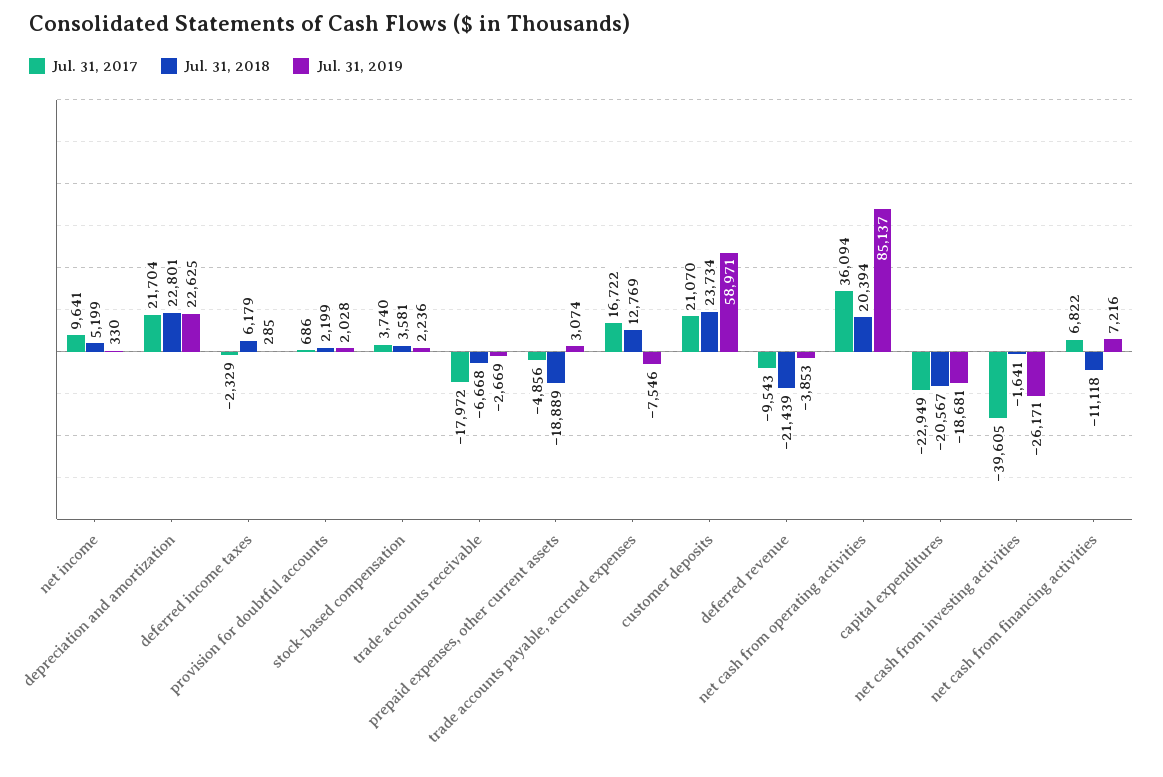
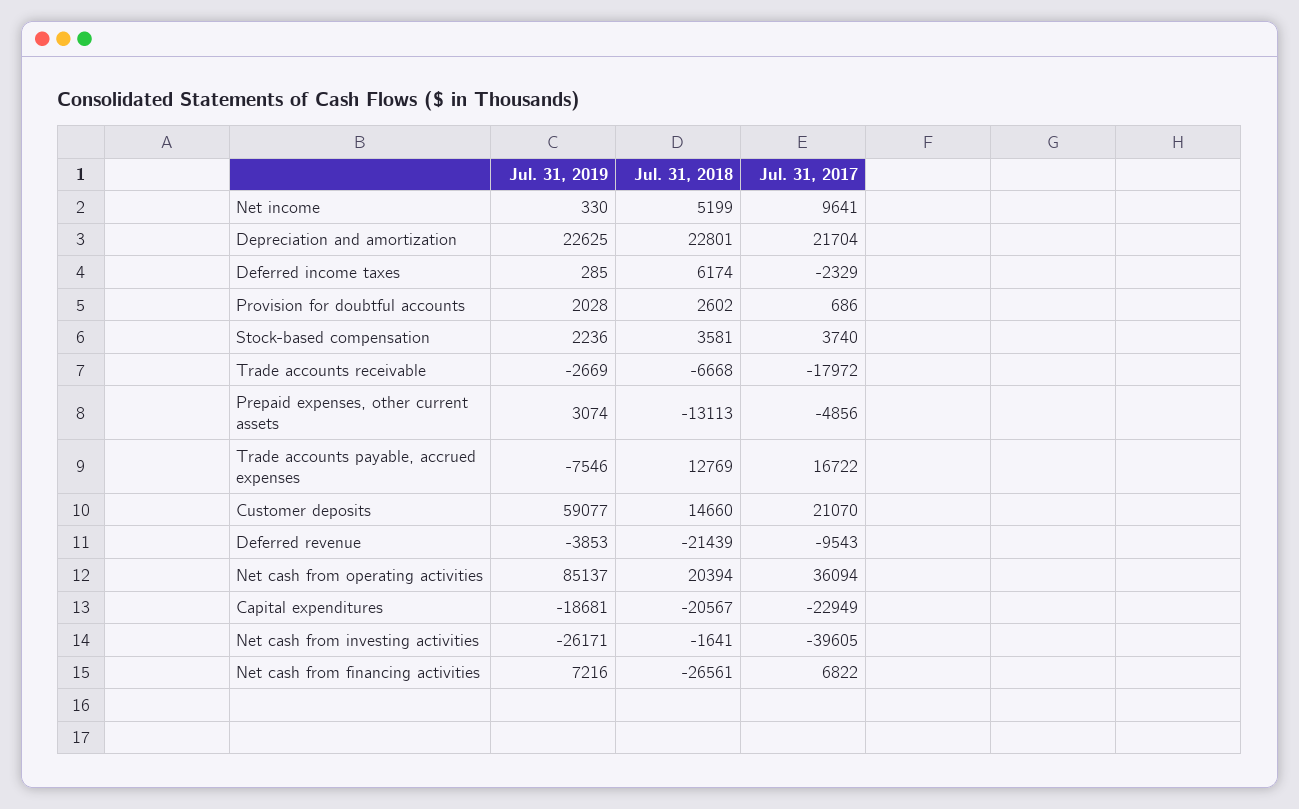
  {
    "Jul. 31, 2017": {
      "net income": 9641,
      "depreciation and amortization": 21704,
      "deferred income taxes": -2329,
      "provision for doubtful accounts": 686,
      "stock-based compensation": 3740,
      "trade accounts receivable": -17972,
      "prepaid expenses, other current assets": -4856,
      "trade accounts payable, accrued expenses": 16722,
      "customer deposits": 21070,
      "deferred revenue": -9543,
      "net cash from operating activities": 36094,
      "capital expenditures": -22949,
      "net cash from investing activities": -39605,
      "net cash from financing activities": 6822
    },
    "Jul. 31, 2018": {
      "net income": 5199,
      "depreciation and amortization": 22801,
-     "deferred income taxes": 6179,
+     "deferred income taxes": 6174,
-     "provision for doubtful accounts": 2199,
+     "provision for doubtful accounts": 2602,
      "stock-based compensation": 3581,
      "trade accounts receivable": -6668,
-     "prepaid expenses, other current assets": -18889,
+     "prepaid expenses, other current assets": -13113,
      "trade accounts payable, accrued expenses": 12769,
-     "customer deposits": 23734,
+     "customer deposits": 14660,
      "deferred revenue": -21439,
      "net cash from operating activities": 20394,
      "capital expenditures": -20567,
      "net cash from investing activities": -1641,
-     "net cash from financing activities": -11118
+     "net cash from financing activities": -26561
    },
    "Jul. 31, 2019": {
      "net income": 330,
      "depreciation and amortization": 22625,
      "deferred income taxes": 285,
      "provision for doubtful accounts": 2028,
      "stock-based compensation": 2236,
      "trade accounts receivable": -2669,
      "prepaid expenses, other current assets": 3074,
      "trade accounts payable, accrued expenses": -7546,
-     "customer deposits": 58971,
+     "customer deposits": 59077,
      "deferred revenue": -3853,
      "net cash from operating activities": 85137,
      "capital expenditures": -18681,
      "net cash from investing activities": -26171,
      "net cash from financing activities": 7216
    }
  }

